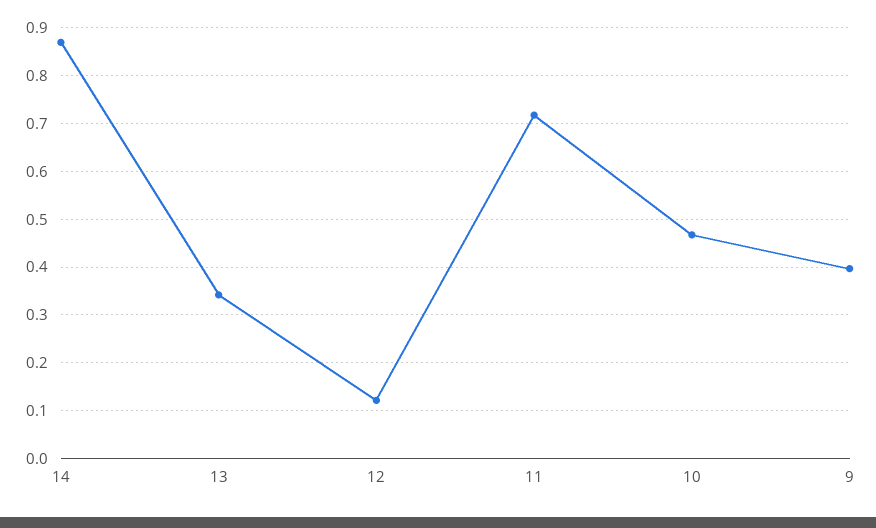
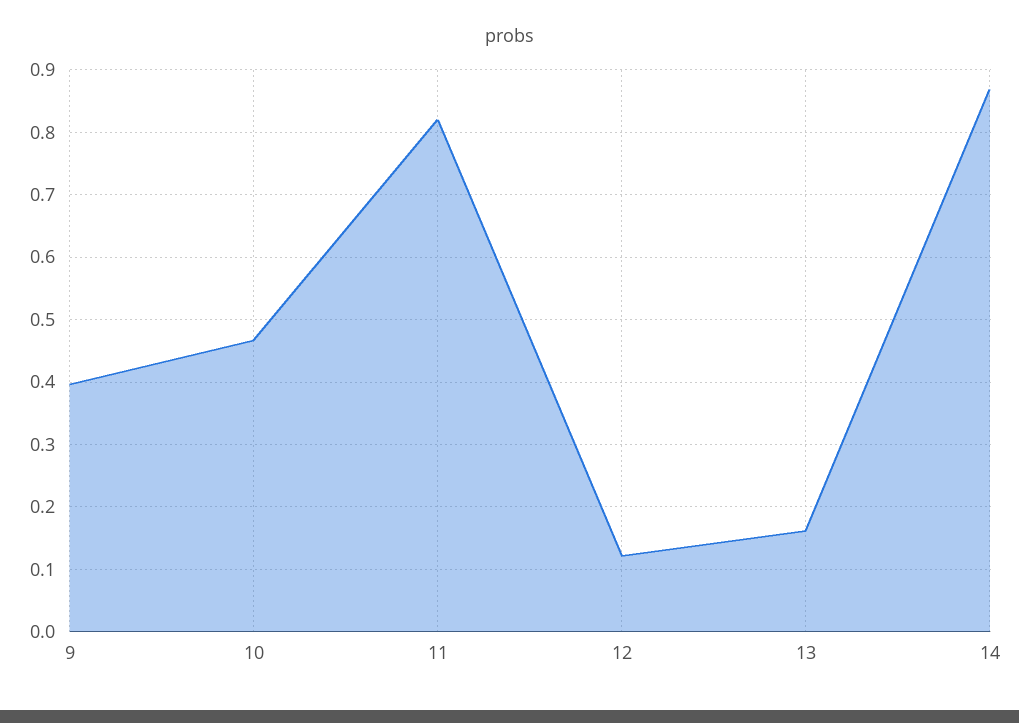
  {
    "14": 0.87,
-   "13": 0.34,
+   "13": 0.16,
    "12": 0.12,
-   "11": 0.72,
+   "11": 0.82,
    "10": 0.47,
    "9": 0.4
  }

